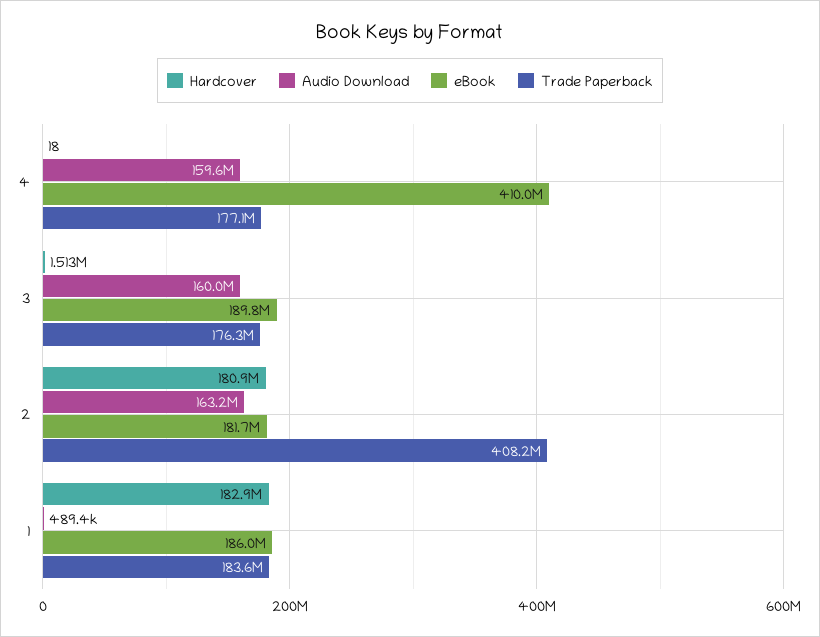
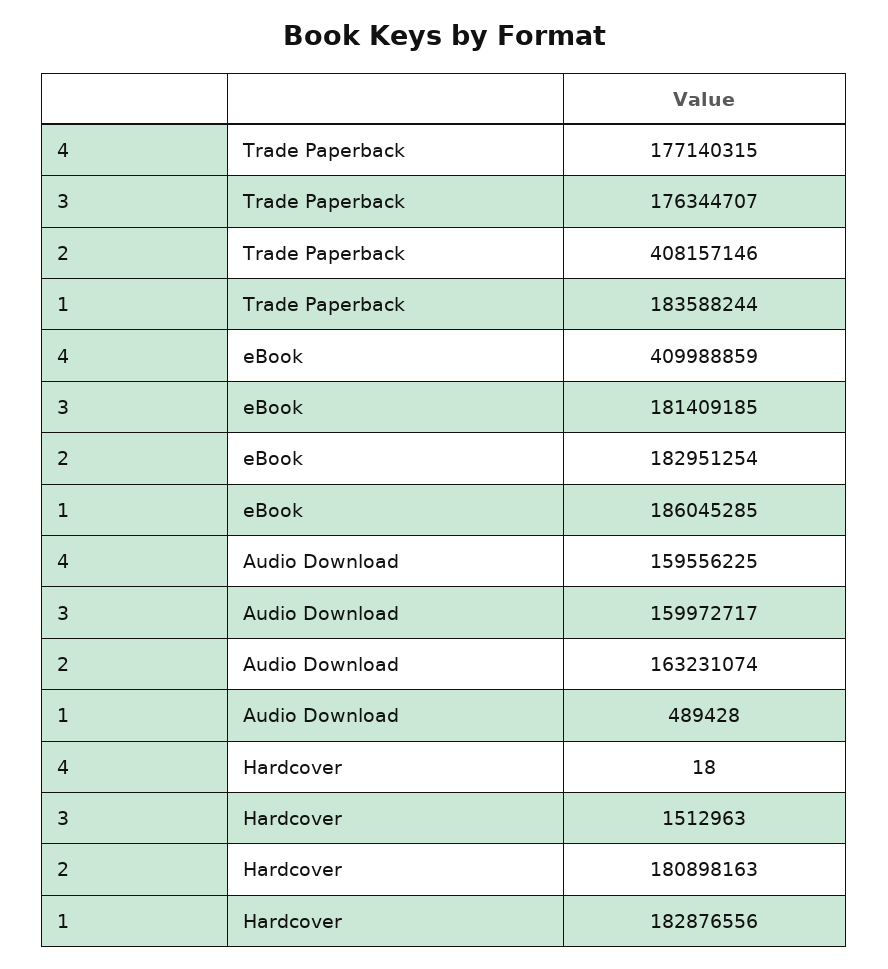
  {
    "Hardcover": {
      "4": 18,
      "3": 1512963,
      "2": 180898163,
      "1": 182876556
    },
    "Audio Download": {
      "4": 159556225,
      "3": 159972717,
      "2": 163231074,
      "1": 489428
    },
    "eBook": {
      "4": 409988859,
-     "3": 189800000,
+     "3": 181409185,
-     "2": 181700000,
+     "2": 182951254,
      "1": 186045285
    },
    "Trade Paperback": {
      "4": 177140315,
      "3": 176344707,
      "2": 408157146,
      "1": 183588244
    }
  }

